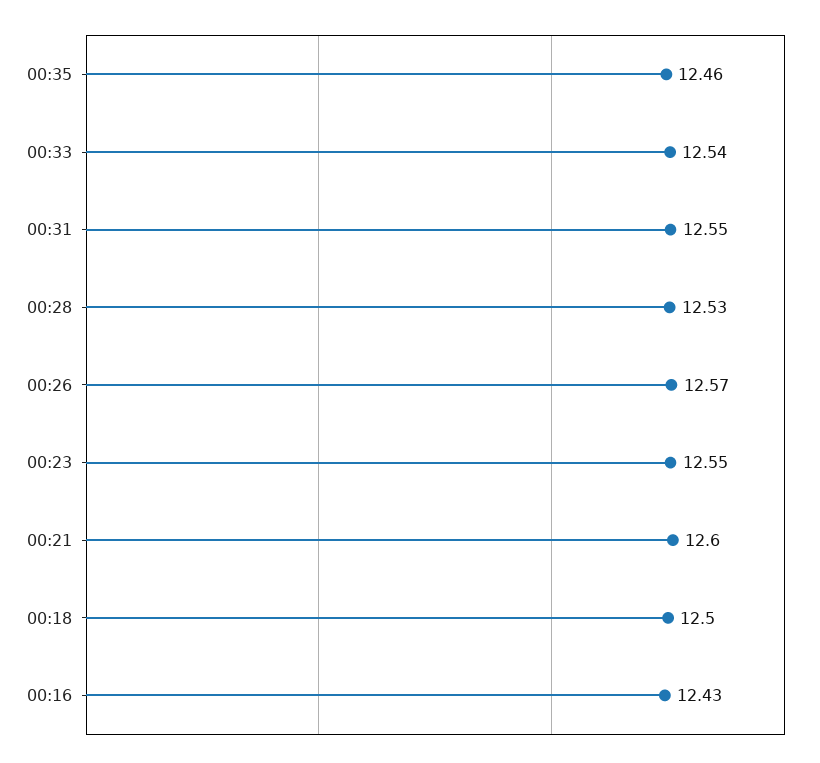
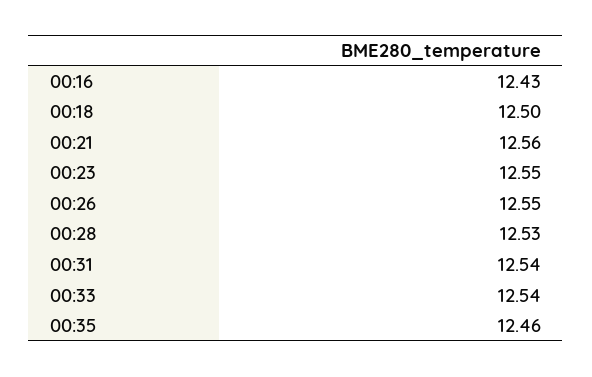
  {
    "00:35": 12.46,
    "00:33": 12.54,
-   "00:31": 12.55,
+   "00:31": 12.54,
    "00:28": 12.53,
-   "00:26": 12.57,
+   "00:26": 12.55,
    "00:23": 12.55,
-   "00:21": 12.6,
+   "00:21": 12.56,
    "00:18": 12.5,
    "00:16": 12.43
  }

